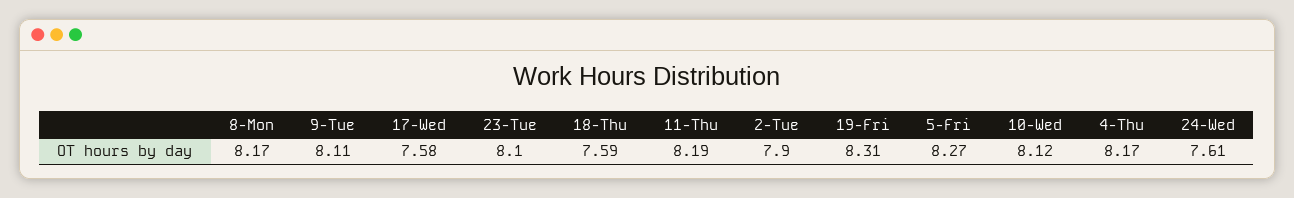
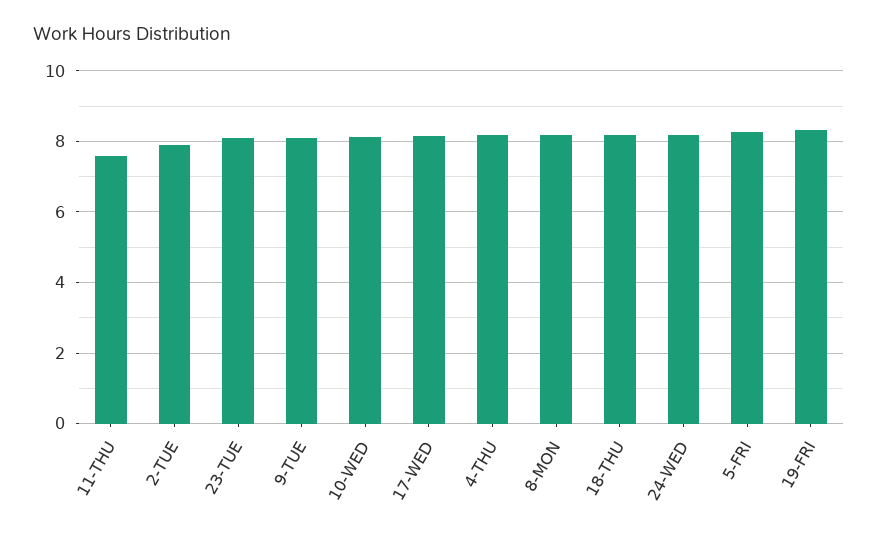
  {
    "8-Mon": 8.17,
    "9-Tue": 8.11,
-   "17-Wed": 7.58,
+   "17-Wed": 8.2,
    "23-Tue": 8.1,
-   "18-Thu": 7.59,
+   "18-Thu": 8.2,
-   "11-Thu": 8.19,
+   "11-Thu": 7.6,
    "2-Tue": 7.9,
    "19-Fri": 8.31,
    "5-Fri": 8.27,
    "10-Wed": 8.12,
    "4-Thu": 8.17,
-   "24-Wed": 7.61
+   "24-Wed": 8.2
  }

